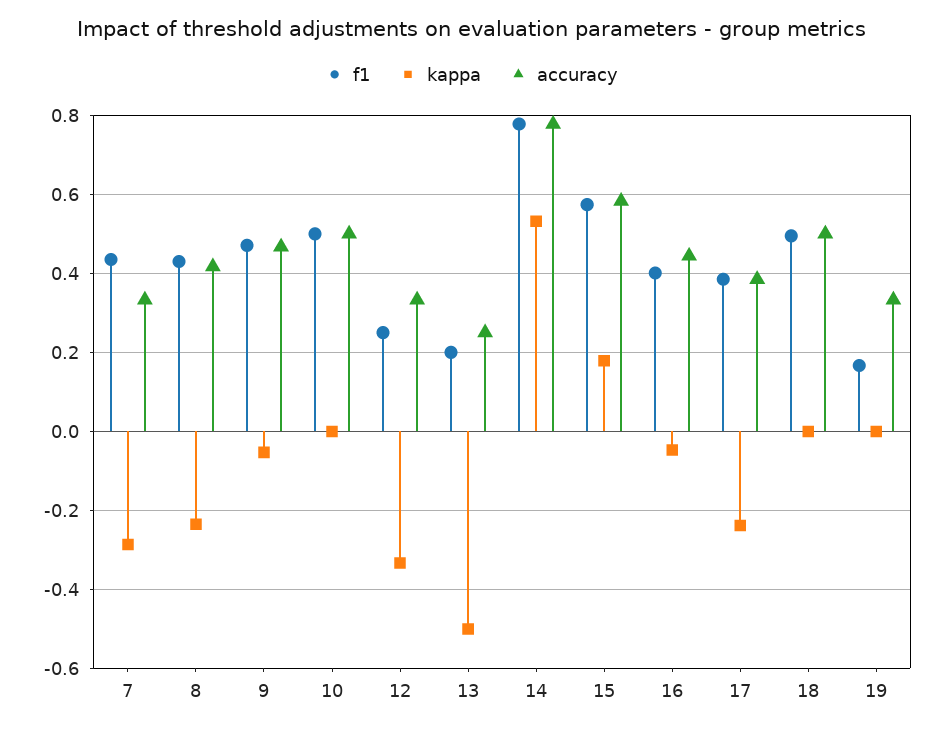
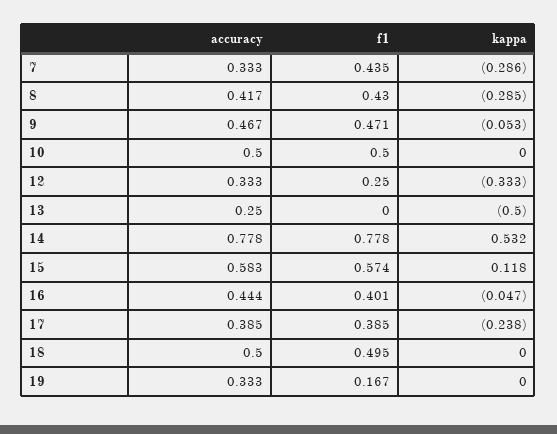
  {
    "f1": {
      "7": 0.435,
      "8": 0.43,
      "9": 0.471,
      "10": 0.5,
      "12": 0.25,
-     "13": 0.2,
+     "13": 0,
      "14": 0.778,
      "15": 0.574,
      "16": 0.401,
      "17": 0.385,
      "18": 0.495,
      "19": 0.167
    },
    "kappa": {
      "7": -0.286,
-     "8": -0.24,
+     "8": -0.285,
      "9": -0.053,
      "10": 0,
      "12": -0.333,
      "13": -0.5,
      "14": 0.532,
-     "15": 0.18,
+     "15": 0.118,
      "16": -0.047,
      "17": -0.238,
      "18": 0,
      "19": 0
    },
    "accuracy": {
      "7": 0.333,
      "8": 0.417,
      "9": 0.467,
      "10": 0.5,
      "12": 0.333,
      "13": 0.25,
      "14": 0.778,
      "15": 0.583,
      "16": 0.444,
      "17": 0.385,
      "18": 0.5,
      "19": 0.333
    }
  }

